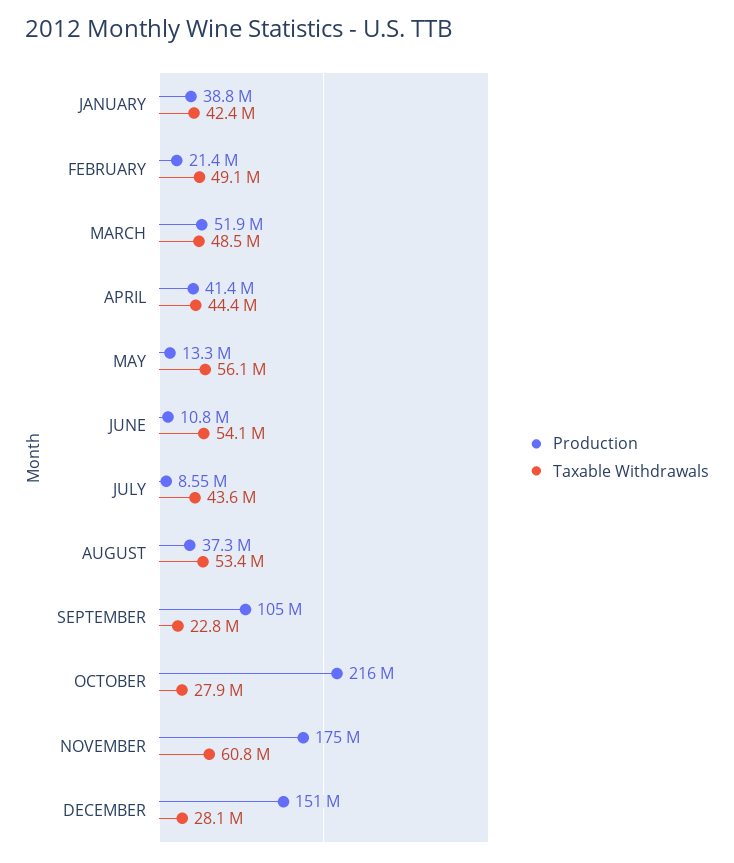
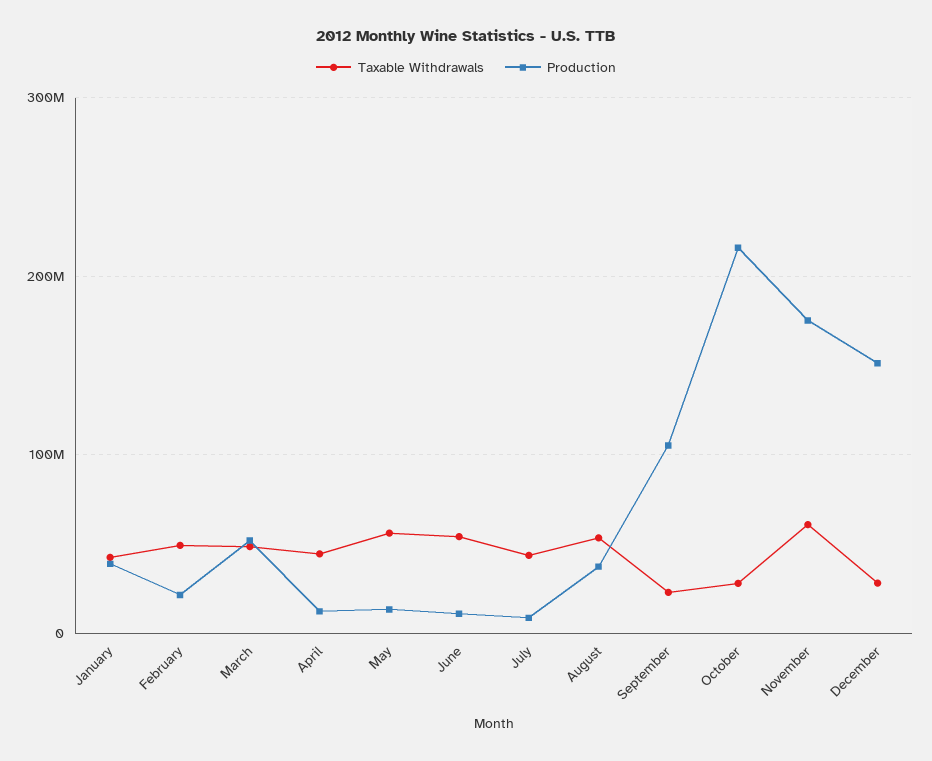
  {
    "Production": {
      "JANUARY": 38800000,
      "FEBRUARY": 21400000,
      "MARCH": 51900000,
-     "APRIL": 41400000,
+     "APRIL": 10000000,
      "MAY": 13300000,
      "JUNE": 10800000,
      "JULY": 8550000,
      "AUGUST": 37300000,
      "SEPTEMBER": 105000000,
      "OCTOBER": 216000000,
      "NOVEMBER": 175000000,
      "DECEMBER": 151000000
    },
    "Taxable Withdrawals": {
      "JANUARY": 42400000,
      "FEBRUARY": 49100000,
      "MARCH": 48500000,
      "APRIL": 44400000,
      "MAY": 56100000,
      "JUNE": 54100000,
      "JULY": 43600000,
      "AUGUST": 53400000,
      "SEPTEMBER": 22800000,
      "OCTOBER": 27900000,
      "NOVEMBER": 60800000,
      "DECEMBER": 28100000
    }
  }

